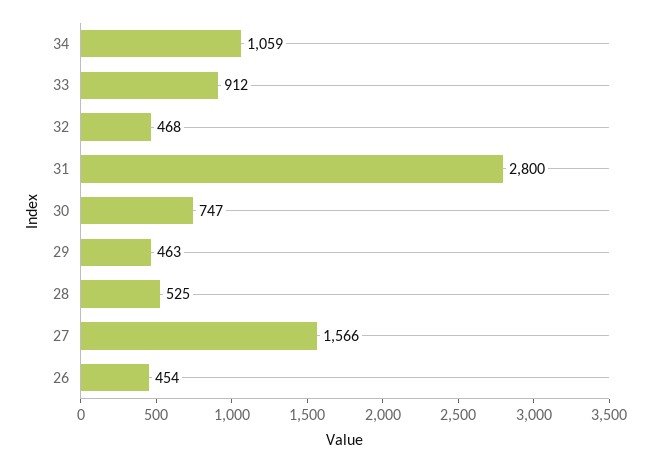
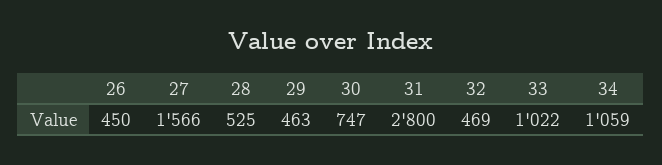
  {
    "34": 1059,
-   "33": 912,
+   "33": 1022,
-   "32": 468,
+   "32": 469,
    "31": 2800,
    "30": 747,
    "29": 463,
    "28": 525,
    "27": 1566,
-   "26": 454
+   "26": 450
  }

